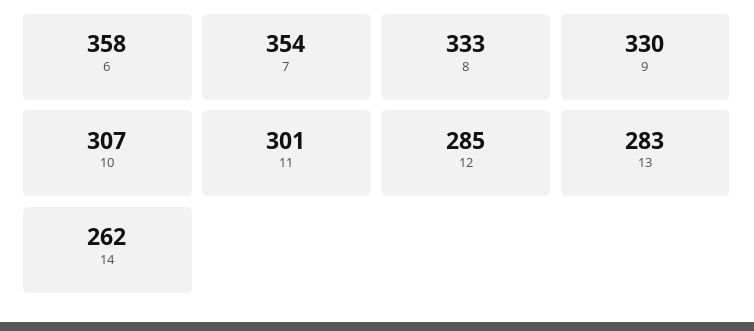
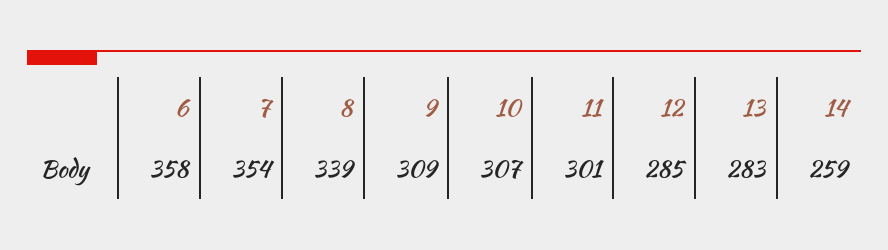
  {
    "6": 358,
    "7": 354,
-   "8": 333,
+   "8": 339,
-   "9": 330,
+   "9": 309,
    "10": 307,
    "11": 301,
    "12": 285,
    "13": 283,
-   "14": 262
+   "14": 259
  }

